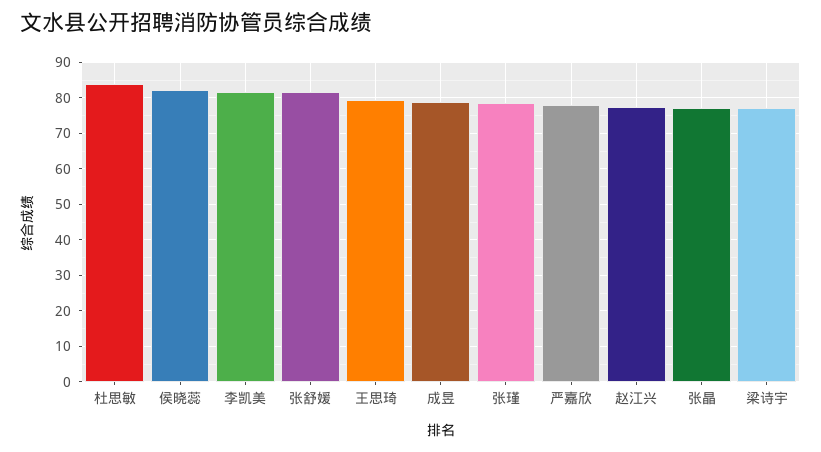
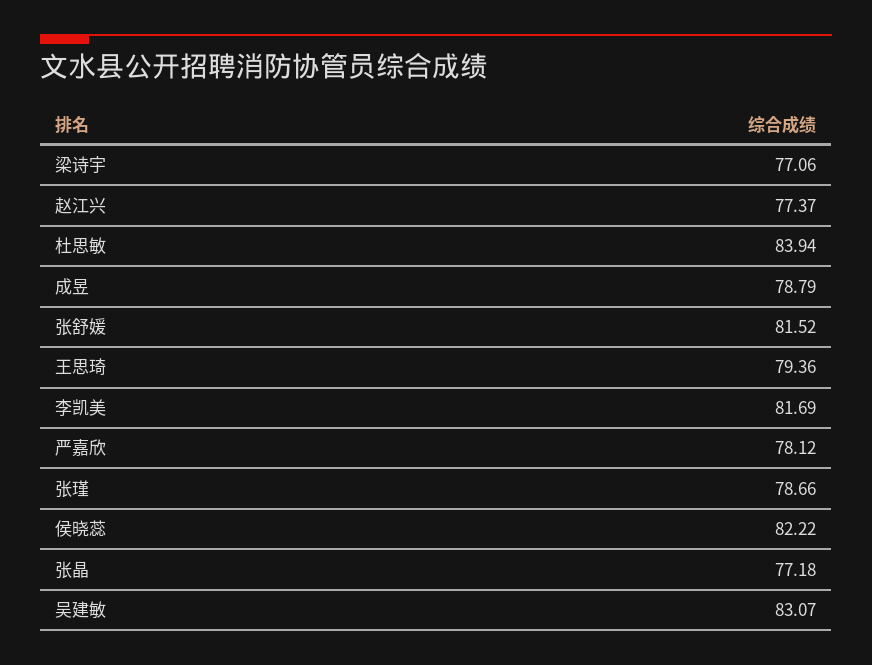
  {
    "杜思敏": 83.94,
    "侯晓蕊": 82.22,
    "李凯美": 81.69,
    "张舒媛": 81.52,
    "王思琦": 79.36,
    "成昱": 78.79,
    "张瑾": 78.66,
    "严嘉欣": 78.12,
    "赵江兴": 77.37,
    "张晶": 77.18,
-   "梁诗宇": 77.06
+   "梁诗宇": 77.06,
+   "吴建敏": 83.07
  }

